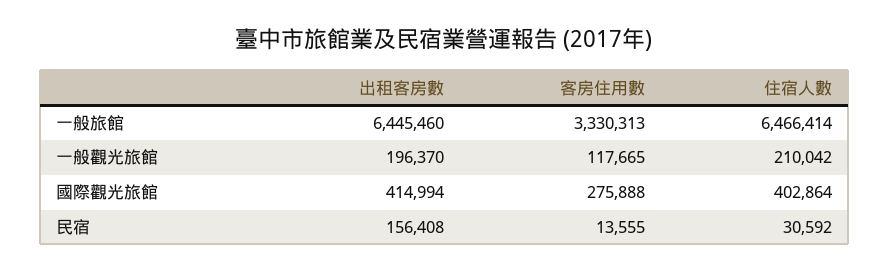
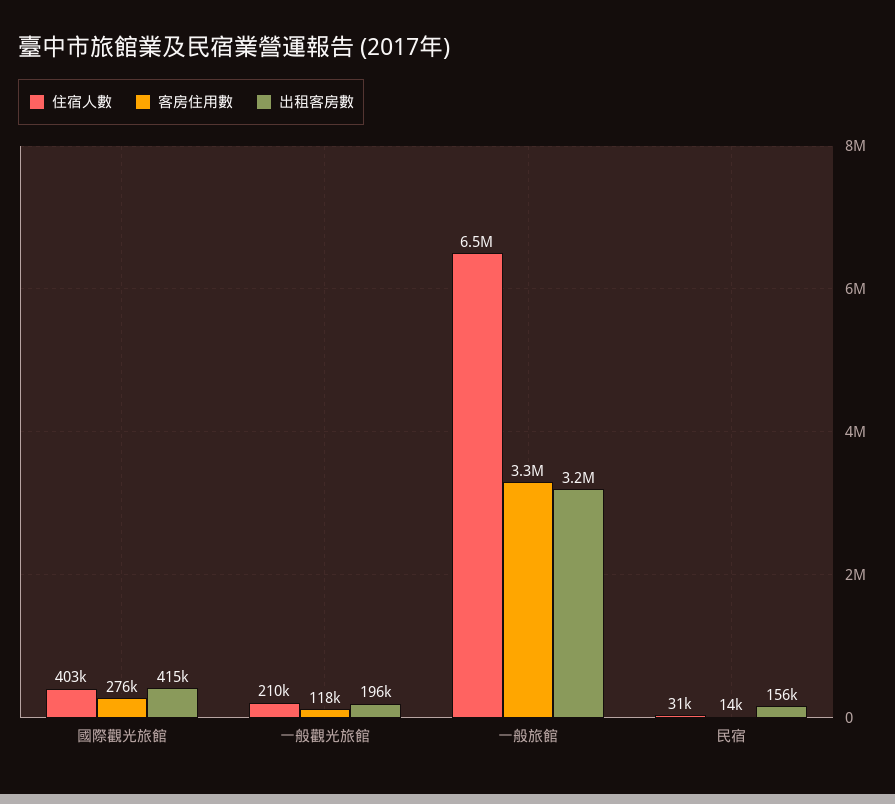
  {
    "出租客房數": {
-     "一般旅館": 6445460,
+     "一般旅館": 3200000,
      "一般觀光旅館": 196370,
      "國際觀光旅館": 414994,
      "民宿": 156408
    },
    "客房住用數": {
      "一般旅館": 3330313,
      "一般觀光旅館": 117665,
      "國際觀光旅館": 275888,
      "民宿": 13555
    },
    "住宿人數": {
      "一般旅館": 6466414,
      "一般觀光旅館": 210042,
      "國際觀光旅館": 402864,
      "民宿": 30592
    }
  }

